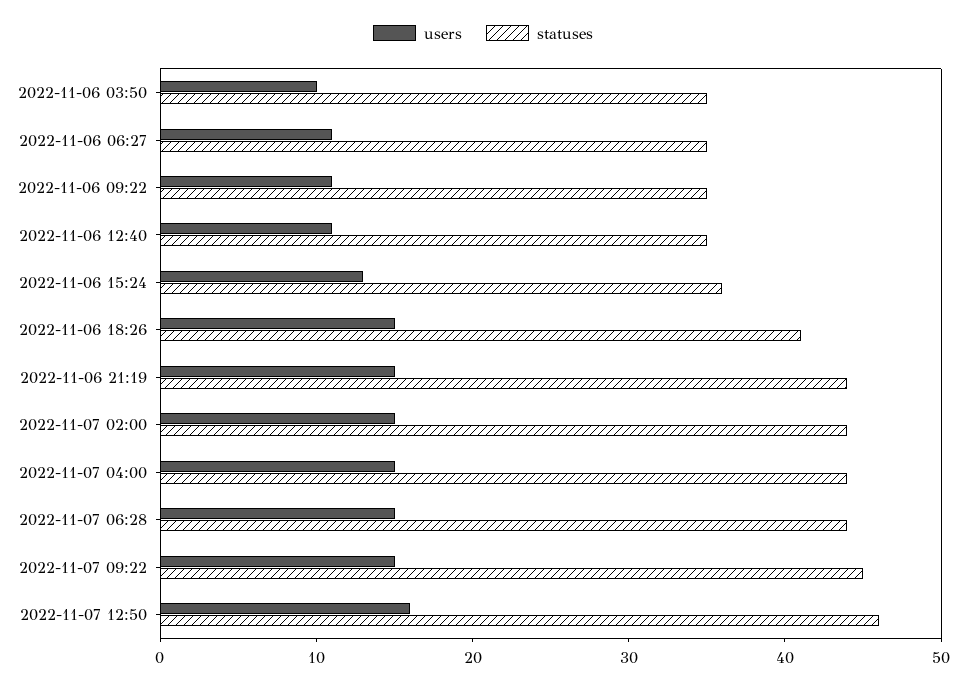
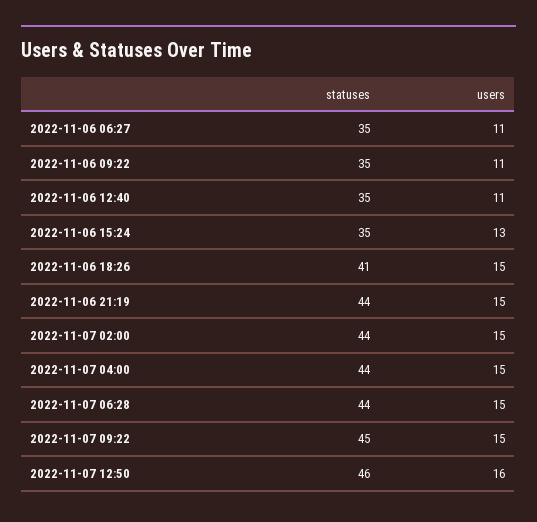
  {
    "users": {
-     "2022-11-06 03:50": 10,
      "2022-11-06 06:27": 11,
      "2022-11-06 09:22": 11,
      "2022-11-06 12:40": 11,
      "2022-11-06 15:24": 13,
      "2022-11-06 18:26": 15,
      "2022-11-06 21:19": 15,
      "2022-11-07 02:00": 15,
      "2022-11-07 04:00": 15,
      "2022-11-07 06:28": 15,
      "2022-11-07 09:22": 15,
      "2022-11-07 12:50": 16
    },
    "statuses": {
-     "2022-11-06 03:50": 35,
      "2022-11-06 06:27": 35,
      "2022-11-06 09:22": 35,
      "2022-11-06 12:40": 35,
-     "2022-11-06 15:24": 36,
+     "2022-11-06 15:24": 35,
      "2022-11-06 18:26": 41,
      "2022-11-06 21:19": 44,
      "2022-11-07 02:00": 44,
      "2022-11-07 04:00": 44,
      "2022-11-07 06:28": 44,
      "2022-11-07 09:22": 45,
      "2022-11-07 12:50": 46
    }
  }

